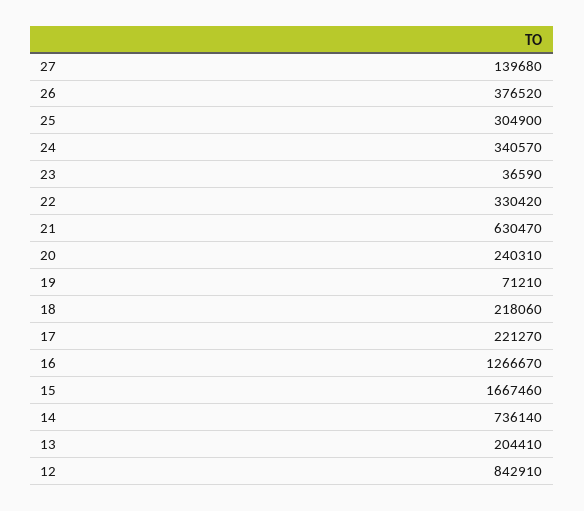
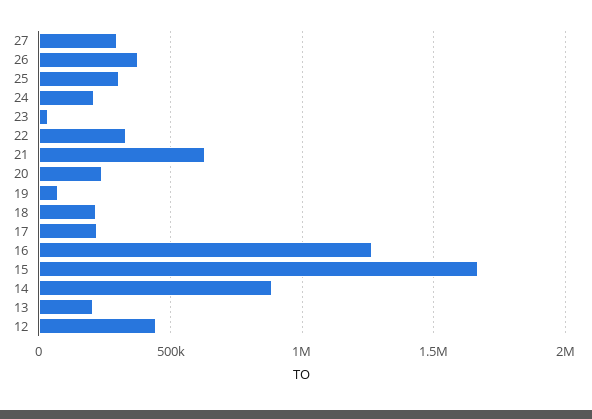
  {
-   "27": 139680,
+   "27": 300000,
    "26": 376520,
    "25": 304900,
-   "24": 340570,
+   "24": 200000,
    "23": 36590,
    "22": 330420,
    "21": 630470,
    "20": 240310,
    "19": 71210,
    "18": 218060,
    "17": 221270,
    "16": 1266670,
    "15": 1667460,
-   "14": 736140,
+   "14": 900000,
    "13": 204410,
-   "12": 842910
+   "12": 450000
  }

